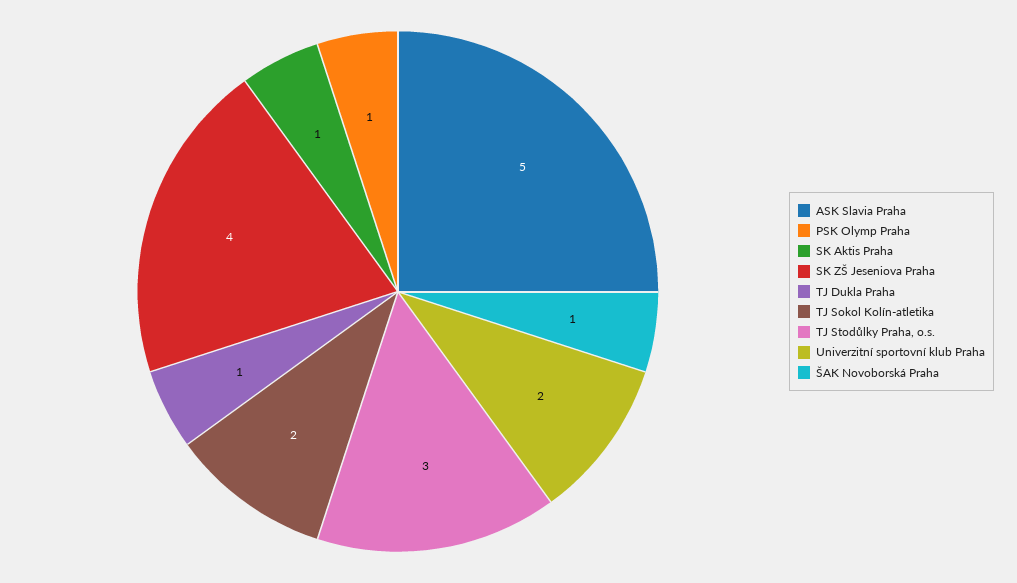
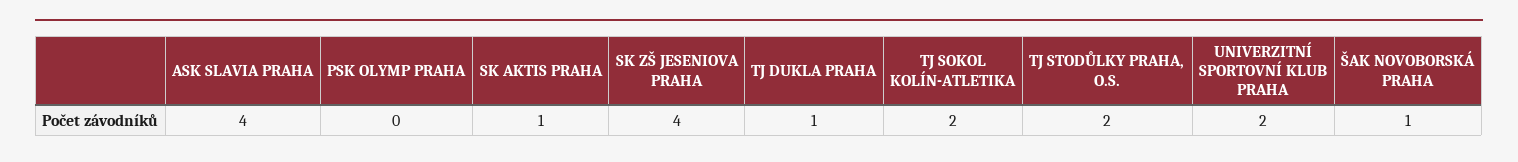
  {
-   "ASK Slavia Praha": 5,
+   "ASK Slavia Praha": 4,
-   "PSK Olymp Praha": 1,
+   "PSK Olymp Praha": 0,
    "SK Aktis Praha": 1,
    "SK ZŠ Jeseniova Praha": 4,
    "TJ Dukla Praha": 1,
    "TJ Sokol Kolín-atletika": 2,
-   "TJ Stodůlky Praha, o.s.": 3,
+   "TJ Stodůlky Praha, o.s.": 2,
    "Univerzitní sportovní klub Praha": 2,
    "ŠAK Novoborská Praha": 1
  }

